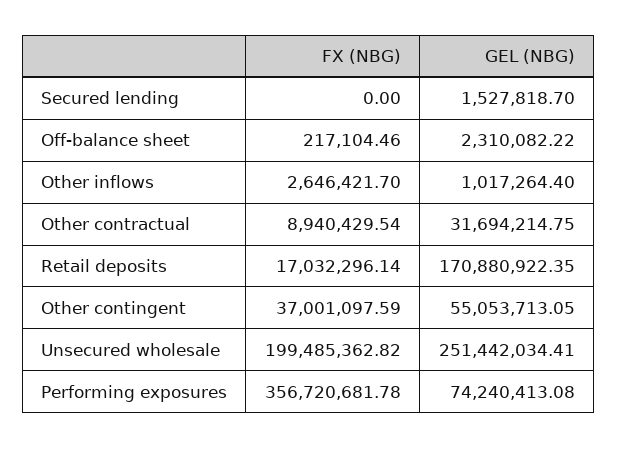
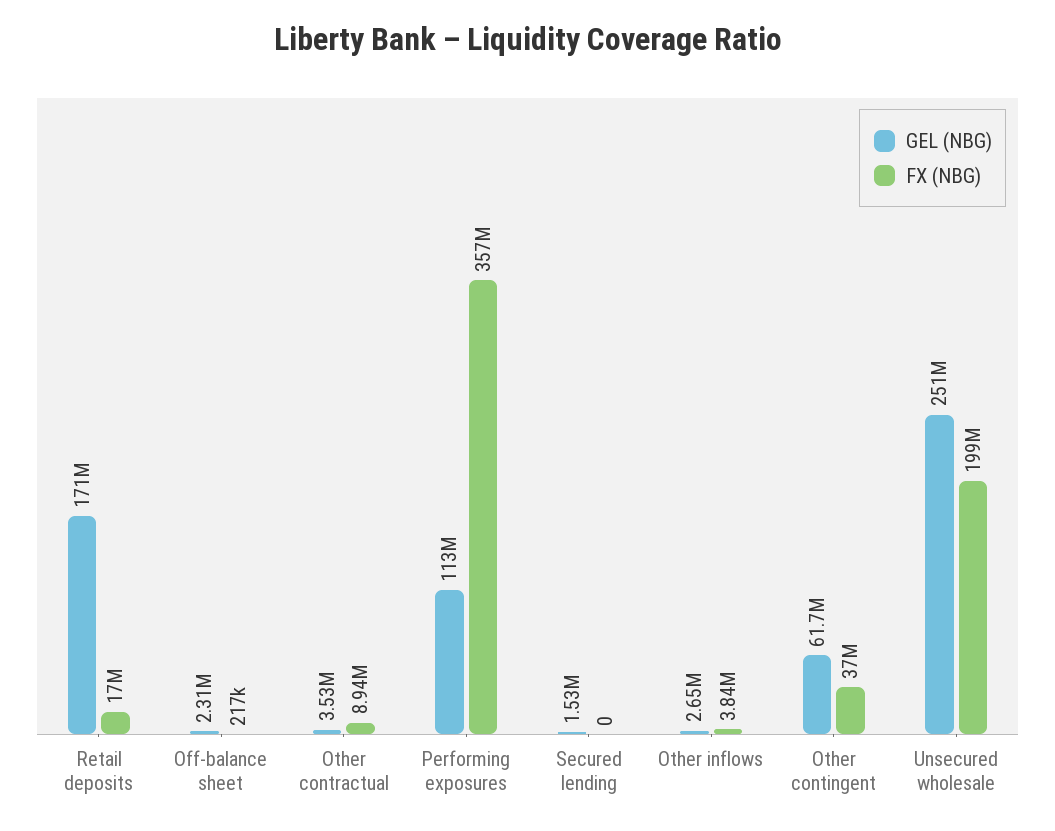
  {
    "FX (NBG)": {
      "Secured lending": 0,
      "Off-balance sheet": 217104.46,
-     "Other inflows": 2646421.7,
+     "Other inflows": 3840000,
      "Other contractual": 8940429.54,
      "Retail deposits": 17032296.14,
      "Other contingent": 37001097.59,
      "Unsecured wholesale": 199485362.82,
      "Performing exposures": 356720681.78
    },
    "GEL (NBG)": {
      "Secured lending": 1527818.7,
      "Off-balance sheet": 2310082.22,
-     "Other inflows": 1017264.4,
+     "Other inflows": 2650000,
-     "Other contractual": 31694214.75,
+     "Other contractual": 3530000,
      "Retail deposits": 170880922.35,
-     "Other contingent": 55053713.05,
+     "Other contingent": 61700000,
      "Unsecured wholesale": 251442034.41,
-     "Performing exposures": 74240413.08
+     "Performing exposures": 113000000
    }
  }

